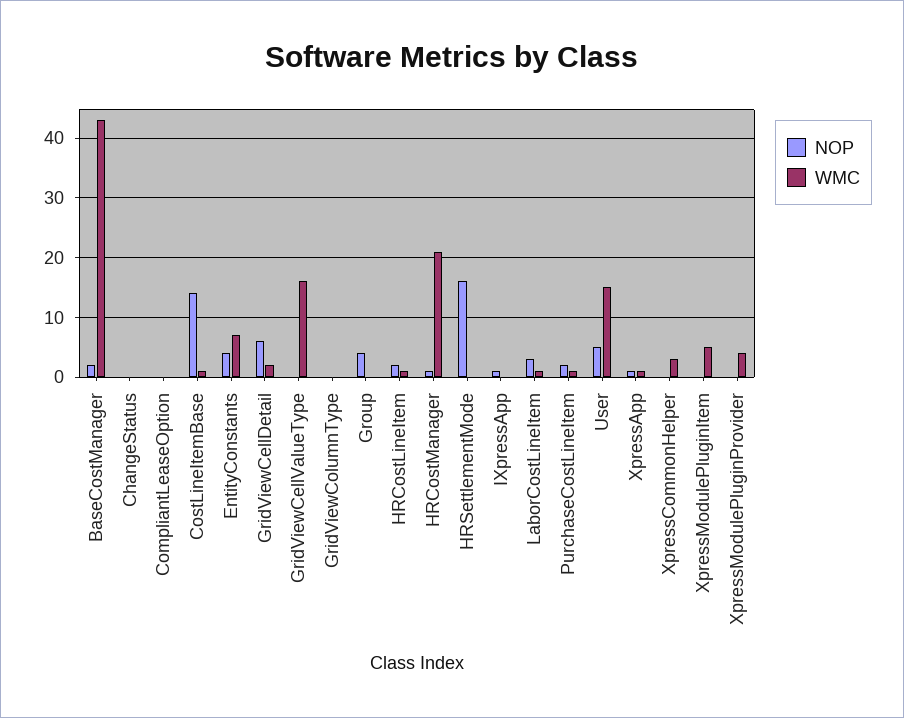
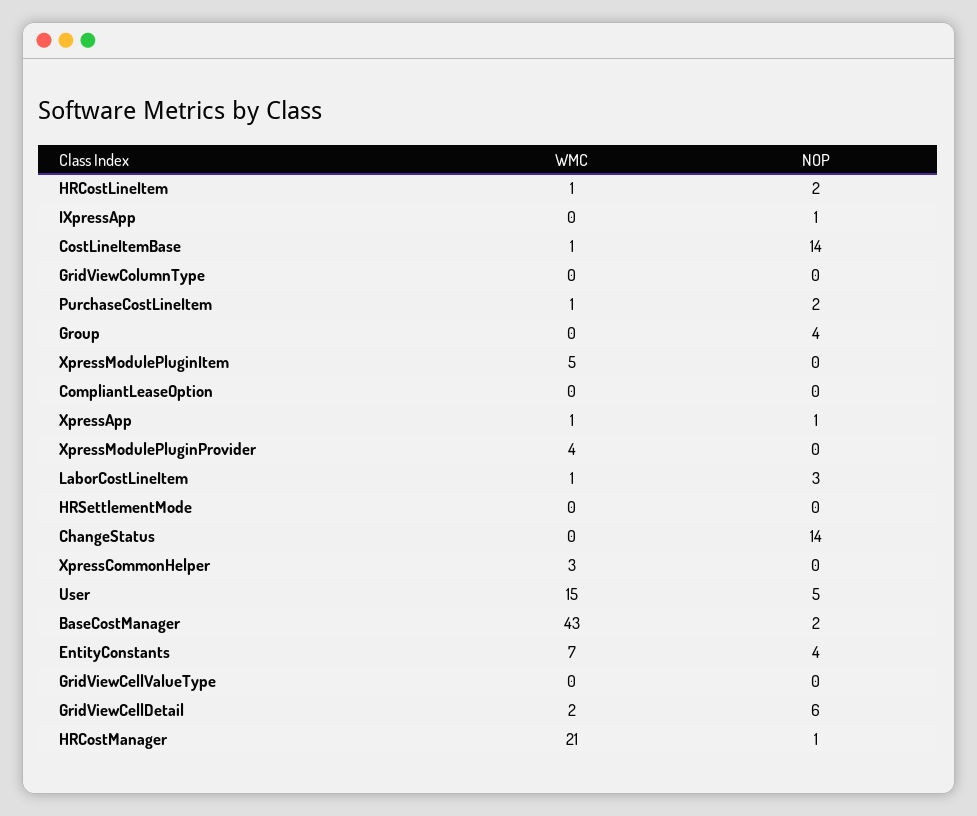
  {
    "NOP": {
      "BaseCostManager": 2,
-     "ChangeStatus": 0,
+     "ChangeStatus": 14,
      "CompliantLeaseOption": 0,
      "CostLineItemBase": 14,
      "EntityConstants": 4,
      "GridViewCellDetail": 6,
      "GridViewCellValueType": 0,
      "GridViewColumnType": 0,
      "Group": 4,
      "HRCostLineItem": 2,
      "HRCostManager": 1,
-     "HRSettlementMode": 15,
+     "HRSettlementMode": 0,
      "IXpressApp": 1,
      "LaborCostLineItem": 3,
      "PurchaseCostLineItem": 2,
      "User": 5,
      "XpressApp": 1,
      "XpressCommonHelper": 0,
      "XpressModulePluginItem": 0,
      "XpressModulePluginProvider": 0
    },
    "WMC": {
      "BaseCostManager": 43,
      "ChangeStatus": 0,
      "CompliantLeaseOption": 0,
      "CostLineItemBase": 1,
      "EntityConstants": 7,
      "GridViewCellDetail": 2,
-     "GridViewCellValueType": 15,
+     "GridViewCellValueType": 0,
      "GridViewColumnType": 0,
      "Group": 0,
      "HRCostLineItem": 1,
      "HRCostManager": 21,
      "HRSettlementMode": 0,
      "IXpressApp": 0,
      "LaborCostLineItem": 1,
      "PurchaseCostLineItem": 1,
      "User": 15,
      "XpressApp": 1,
      "XpressCommonHelper": 3,
      "XpressModulePluginItem": 5,
      "XpressModulePluginProvider": 4
    }
  }

